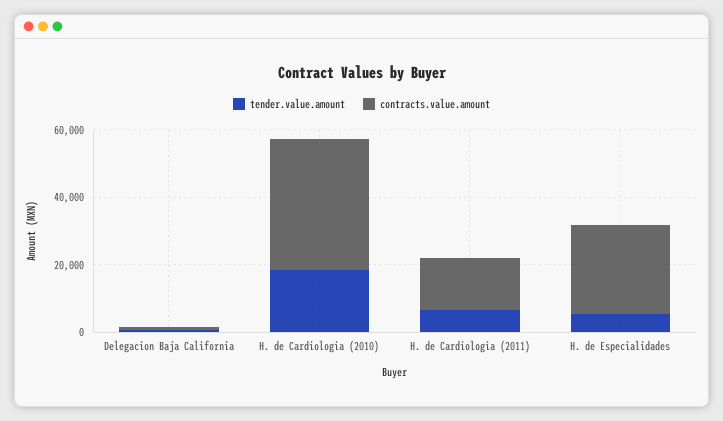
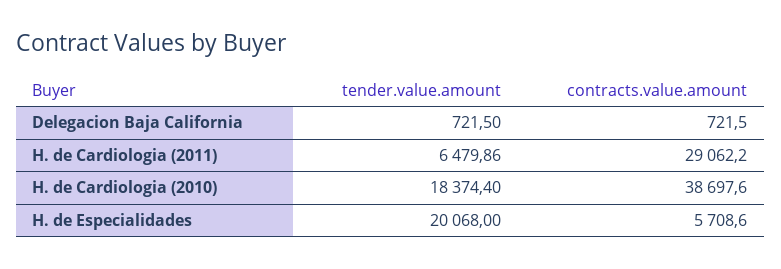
  {
    "tender.value.amount": {
      "Delegacion Baja California": 721.5,
      "H. de Cardiologia (2010)": 18374.4,
      "H. de Cardiologia (2011)": 6479.86,
-     "H. de Especialidades": 5000
+     "H. de Especialidades": 20068
    },
    "contracts.value.amount": {
      "Delegacion Baja California": 721.5,
      "H. de Cardiologia (2010)": 38697.6,
-     "H. de Cardiologia (2011)": 15000,
+     "H. de Cardiologia (2011)": 29062.2,
-     "H. de Especialidades": 25000
+     "H. de Especialidades": 5708.6
    }
  }

